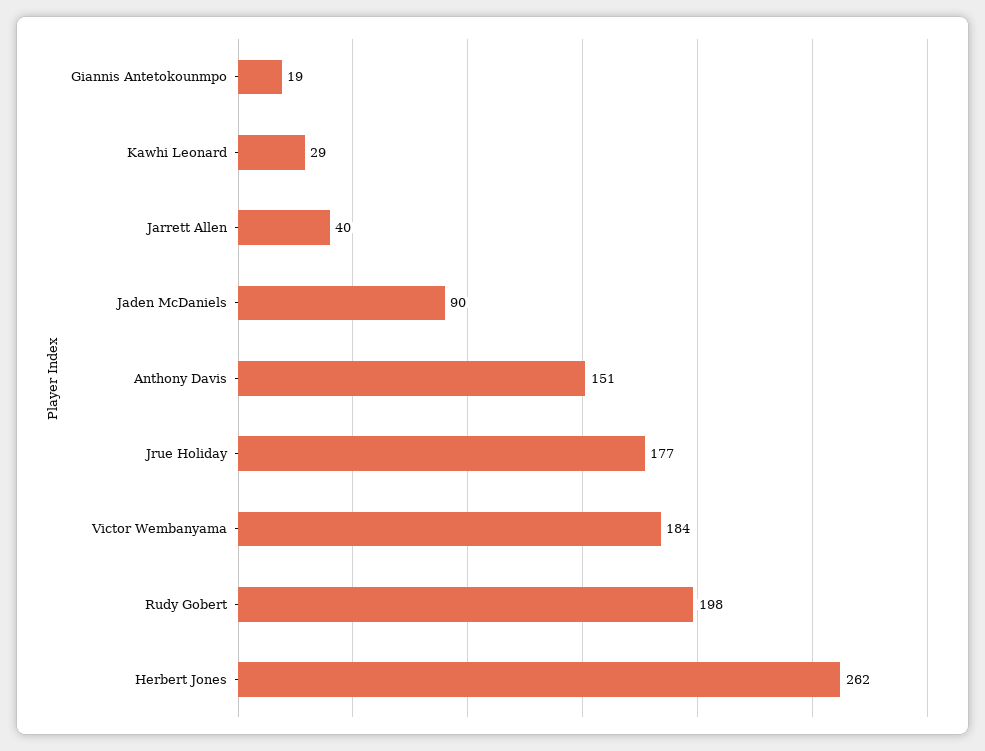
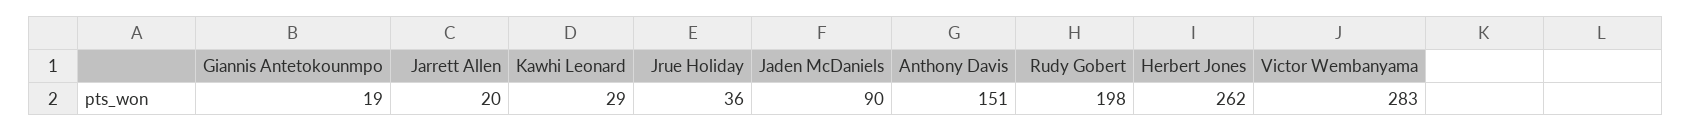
  {
    "Giannis Antetokounmpo": 19,
    "Kawhi Leonard": 29,
-   "Jarrett Allen": 40,
+   "Jarrett Allen": 20,
    "Jaden McDaniels": 90,
    "Anthony Davis": 151,
-   "Jrue Holiday": 177,
+   "Jrue Holiday": 36,
-   "Victor Wembanyama": 184,
+   "Victor Wembanyama": 283,
    "Rudy Gobert": 198,
    "Herbert Jones": 262
  }

